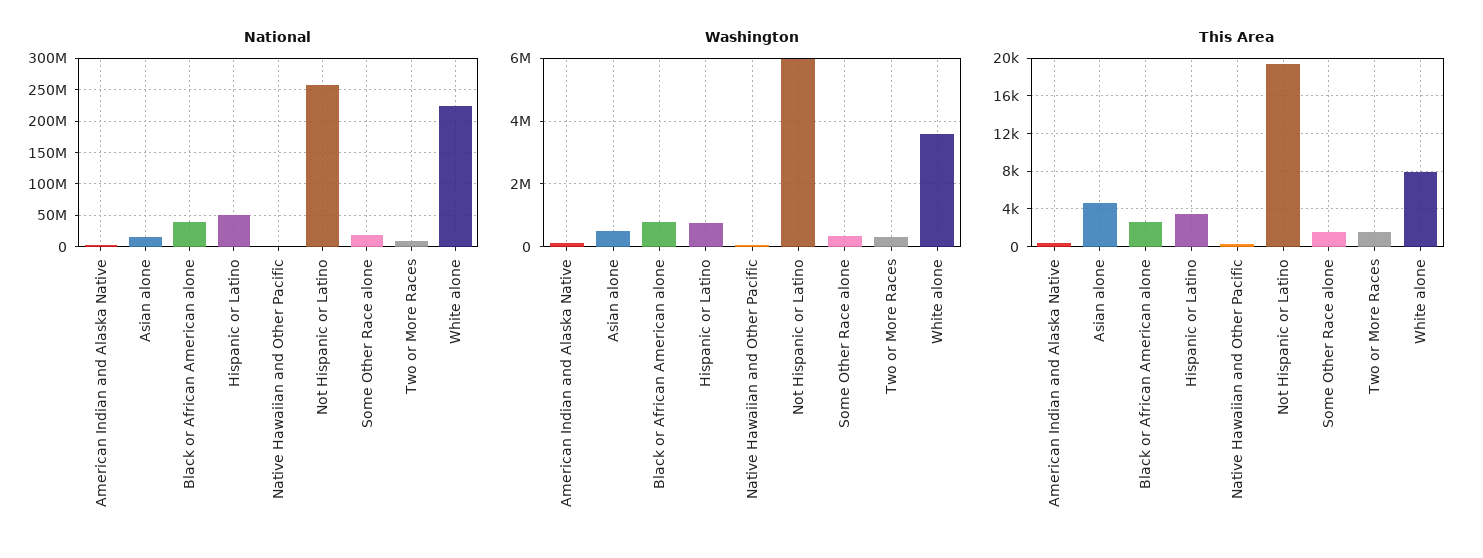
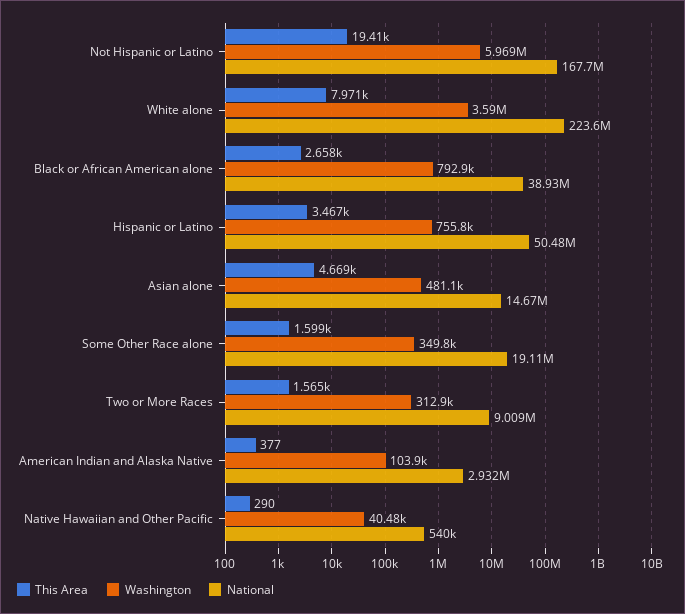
  {
    "National": {
      "American Indian and Alaska Native": 2932000,
      "Asian alone": 14670000,
      "Black or African American alone": 38930000,
      "Hispanic or Latino": 50480000,
      "Native Hawaiian and Other Pacific": 540000,
-     "Not Hispanic or Latino": 260000000,
+     "Not Hispanic or Latino": 167700000,
      "Some Other Race alone": 19110000,
      "Two or More Races": 9009000,
      "White alone": 223600000
    },
    "Washington": {
      "American Indian and Alaska Native": 103900,
      "Asian alone": 481100,
      "Black or African American alone": 792900,
      "Hispanic or Latino": 755800,
      "Native Hawaiian and Other Pacific": 40480,
      "Not Hispanic or Latino": 5969000,
      "Some Other Race alone": 349800,
      "Two or More Races": 312900,
      "White alone": 3590000
    },
    "This Area": {
      "American Indian and Alaska Native": 377,
      "Asian alone": 4669,
      "Black or African American alone": 2658,
      "Hispanic or Latino": 3467,
      "Native Hawaiian and Other Pacific": 290,
      "Not Hispanic or Latino": 19410,
      "Some Other Race alone": 1599,
      "Two or More Races": 1565,
      "White alone": 7971
    }
  }

